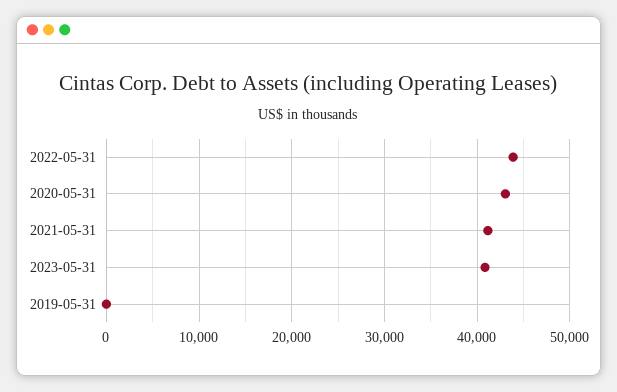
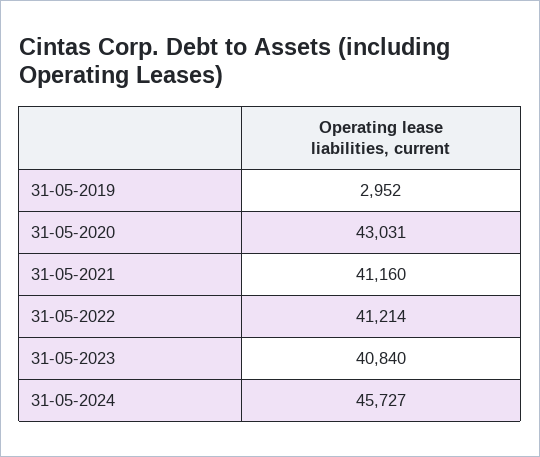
  {
-   "2022-05-31": 44000,
+   "2022-05-31": 41214,
    "2020-05-31": 43031,
    "2021-05-31": 41160,
    "2023-05-31": 40840,
-   "2019-05-31": 0
+   "2019-05-31": 2952,
+   "31-05-2024": 45727
  }

